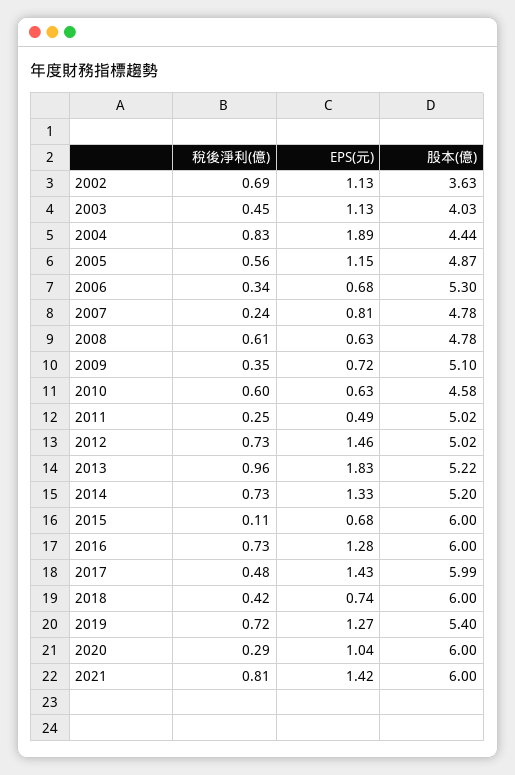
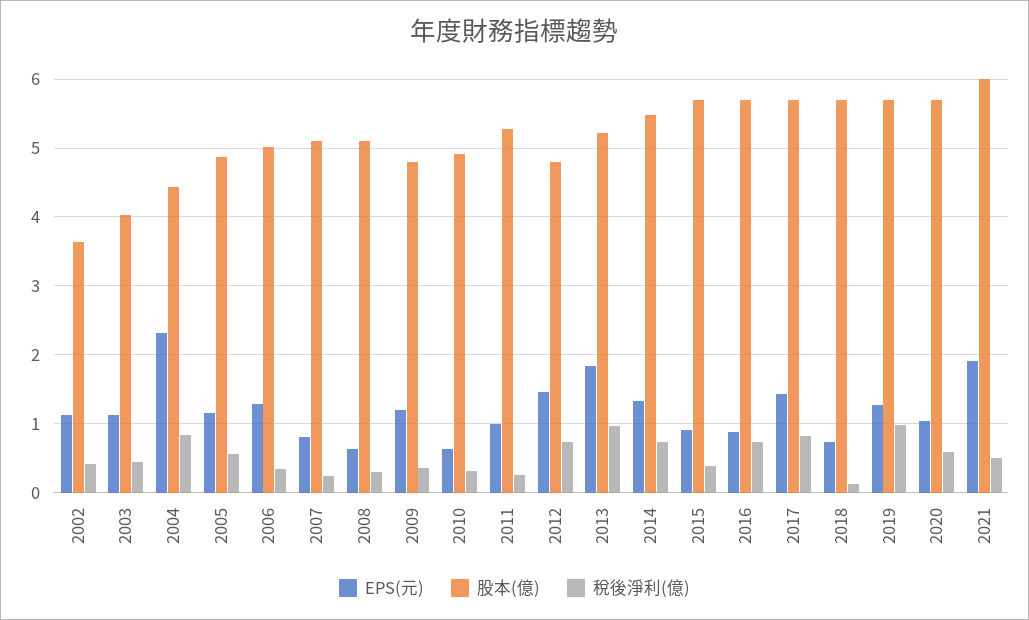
  {
    "稅後淨利(億)": {
-     "2002": 0.69,
+     "2002": 0.4,
      "2003": 0.45,
      "2004": 0.83,
      "2005": 0.56,
      "2006": 0.34,
      "2007": 0.24,
-     "2008": 0.61,
+     "2008": 0.3,
      "2009": 0.35,
-     "2010": 0.6,
+     "2010": 0.3,
      "2011": 0.25,
      "2012": 0.73,
      "2013": 0.96,
      "2014": 0.73,
-     "2015": 0.11,
+     "2015": 0.4,
      "2016": 0.73,
-     "2017": 0.48,
+     "2017": 0.8,
-     "2018": 0.42,
+     "2018": 0.1,
-     "2019": 0.72,
+     "2019": 1,
-     "2020": 0.29,
+     "2020": 0.6,
-     "2021": 0.81
+     "2021": 0.5
    },
    "EPS(元)": {
      "2002": 1.13,
      "2003": 1.13,
-     "2004": 1.89,
+     "2004": 2.3,
      "2005": 1.15,
-     "2006": 0.68,
+     "2006": 1.3,
      "2007": 0.81,
      "2008": 0.63,
-     "2009": 0.72,
+     "2009": 1.2,
      "2010": 0.63,
-     "2011": 0.49,
+     "2011": 1,
      "2012": 1.46,
      "2013": 1.83,
      "2014": 1.33,
-     "2015": 0.68,
+     "2015": 0.9,
-     "2016": 1.28,
+     "2016": 0.9,
      "2017": 1.43,
      "2018": 0.74,
      "2019": 1.27,
      "2020": 1.04,
-     "2021": 1.42
+     "2021": 1.9
    },
    "股本(億)": {
      "2002": 3.63,
      "2003": 4.03,
      "2004": 4.44,
      "2005": 4.87,
-     "2006": 5.3,
+     "2006": 5,
-     "2007": 4.78,
+     "2007": 5.1,
-     "2008": 4.78,
+     "2008": 5.1,
-     "2009": 5.1,
+     "2009": 4.8,
-     "2010": 4.58,
+     "2010": 4.9,
-     "2011": 5.02,
+     "2011": 5.3,
-     "2012": 5.02,
+     "2012": 4.8,
      "2013": 5.22,
-     "2014": 5.2,
+     "2014": 5.5,
-     "2015": 6,
+     "2015": 5.7,
-     "2016": 6,
+     "2016": 5.7,
-     "2017": 5.99,
+     "2017": 5.7,
-     "2018": 6,
+     "2018": 5.7,
-     "2019": 5.4,
+     "2019": 5.7,
-     "2020": 6,
+     "2020": 5.7,
      "2021": 6
    }
  }

